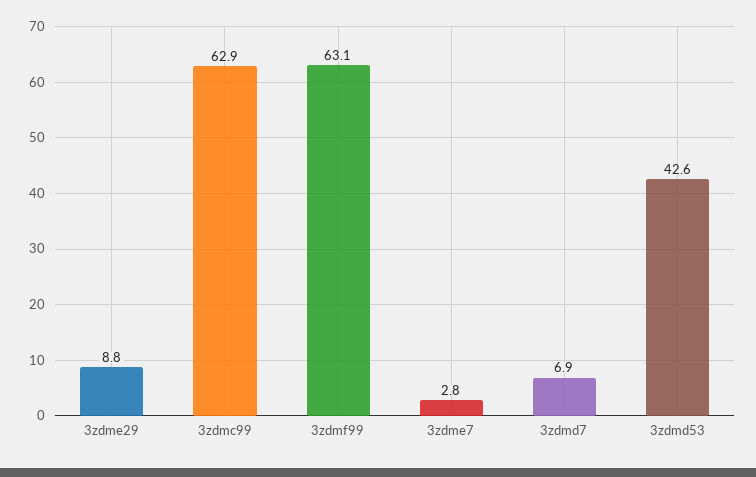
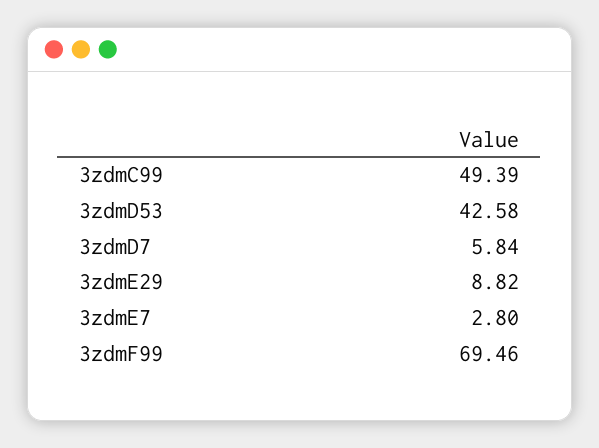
  {
    "3zdme29": 8.82,
-   "3zdmc99": 62.9,
+   "3zdmc99": 49.39,
-   "3zdmf99": 63.1,
+   "3zdmf99": 69.46,
    "3zdme7": 2.8,
-   "3zdmd7": 6.9,
+   "3zdmd7": 5.84,
    "3zdmd53": 42.58
  }

